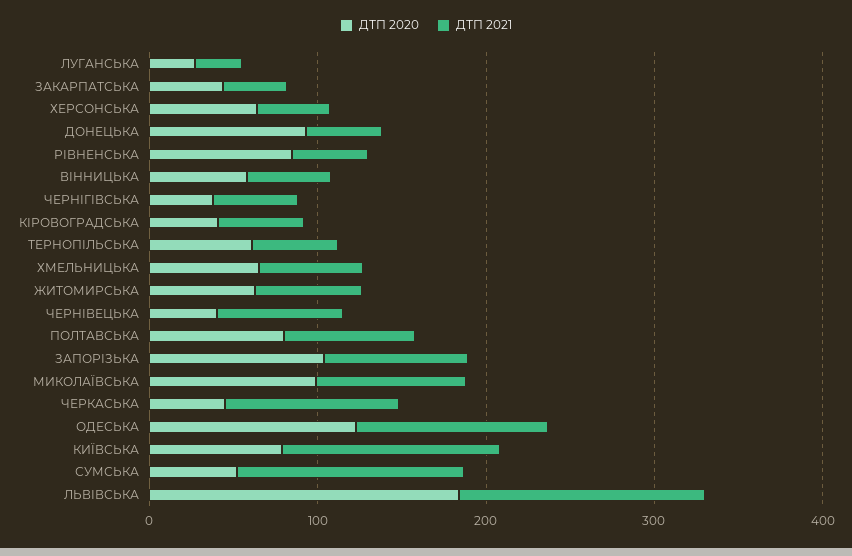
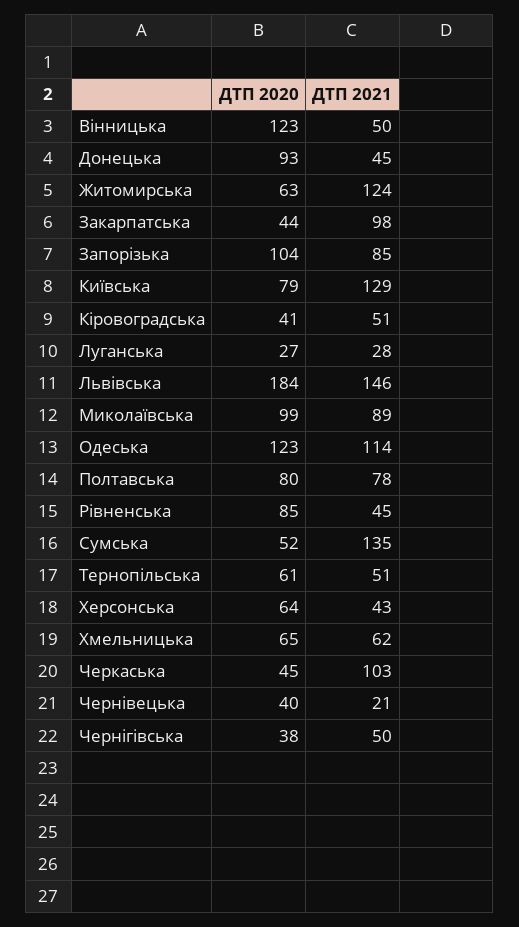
  {
    "ДТП 2020": {
      "ЛУГАНСЬКА": 27,
      "ЗАКАРПАТСЬКА": 44,
      "ХЕРСОНСЬКА": 64,
      "ДОНЕЦЬКА": 93,
      "РІВНЕНСЬКА": 85,
-     "ВІННИЦЬКА": 60,
+     "ВІННИЦЬКА": 123,
      "ЧЕРНІГІВСЬКА": 38,
      "КІРОВОГРАДСЬКА": 41,
      "ТЕРНОПІЛЬСЬКА": 61,
      "ХМЕЛЬНИЦЬКА": 65,
      "ЖИТОМИРСЬКА": 63,
      "ЧЕРНІВЕЦЬКА": 40,
      "ПОЛТАВСЬКА": 80,
      "ЗАПОРІЗЬКА": 104,
      "МИКОЛАЇВСЬКА": 99,
      "ЧЕРКАСЬКА": 45,
      "ОДЕСЬКА": 123,
      "КИЇВСЬКА": 79,
      "СУМСЬКА": 52,
      "ЛЬВІВСЬКА": 184
    },
    "ДТП 2021": {
      "ЛУГАНСЬКА": 28,
-     "ЗАКАРПАТСЬКА": 40,
+     "ЗАКАРПАТСЬКА": 98,
      "ХЕРСОНСЬКА": 43,
      "ДОНЕЦЬКА": 45,
      "РІВНЕНСЬКА": 45,
      "ВІННИЦЬКА": 50,
      "ЧЕРНІГІВСЬКА": 50,
      "КІРОВОГРАДСЬКА": 51,
      "ТЕРНОПІЛЬСЬКА": 51,
      "ХМЕЛЬНИЦЬКА": 62,
-     "ЖИТОМИРСЬКА": 60,
+     "ЖИТОМИРСЬКА": 124,
-     "ЧЕРНІВЕЦЬКА": 80,
+     "ЧЕРНІВЕЦЬКА": 21,
      "ПОЛТАВСЬКА": 78,
      "ЗАПОРІЗЬКА": 85,
      "МИКОЛАЇВСЬКА": 89,
      "ЧЕРКАСЬКА": 103,
      "ОДЕСЬКА": 114,
      "КИЇВСЬКА": 129,
      "СУМСЬКА": 135,
      "ЛЬВІВСЬКА": 146
    }
  }

